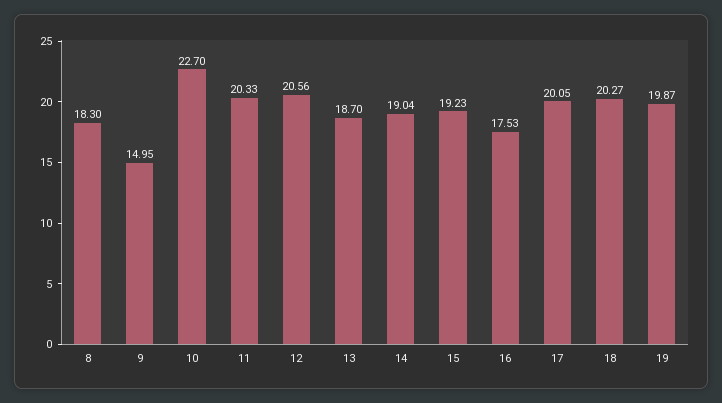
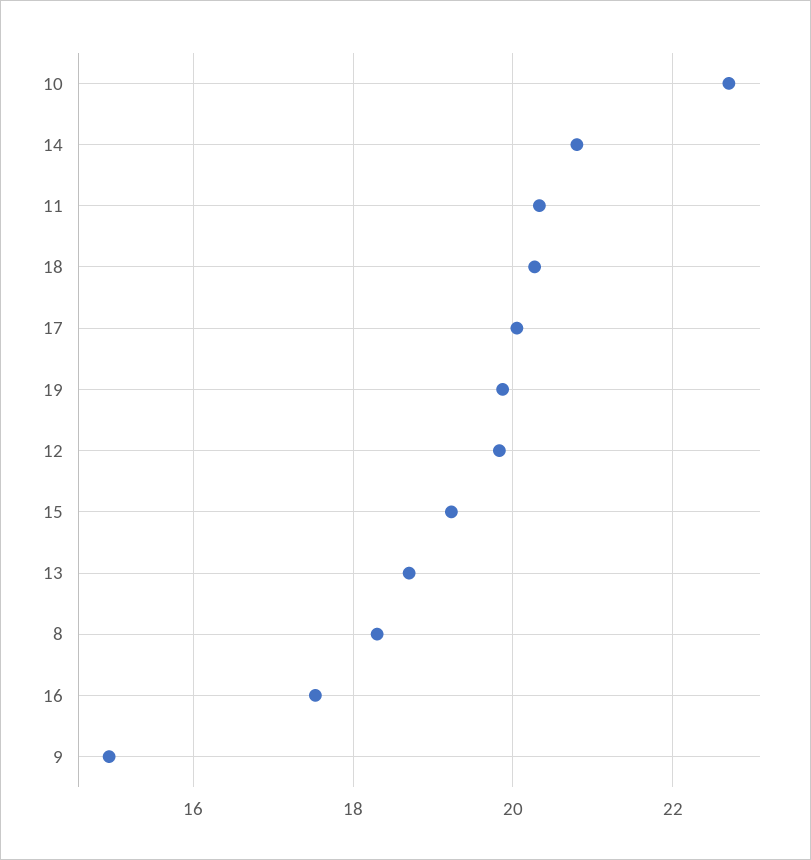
  {
    "8": 18.3,
    "9": 14.95,
    "10": 22.7,
    "11": 20.33,
-   "12": 20.56,
+   "12": 19.8,
    "13": 18.7,
-   "14": 19.04,
+   "14": 20.8,
    "15": 19.23,
    "16": 17.53,
    "17": 20.05,
    "18": 20.27,
    "19": 19.87
  }

